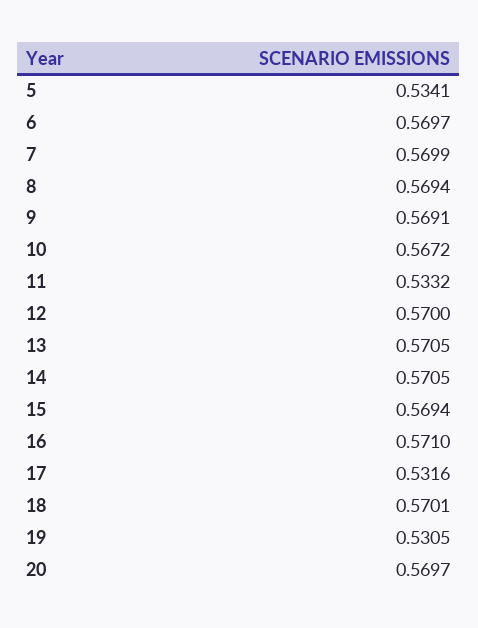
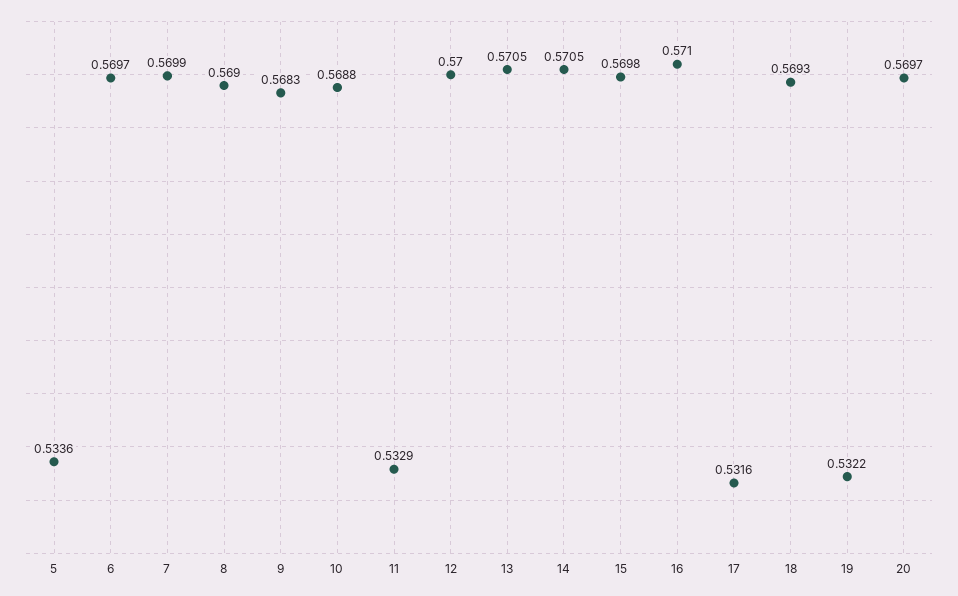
  {
-   "5": 0.5341,
+   "5": 0.5336,
    "6": 0.5697,
    "7": 0.5699,
-   "8": 0.5694,
+   "8": 0.569,
-   "9": 0.5691,
+   "9": 0.5683,
-   "10": 0.5672,
+   "10": 0.5688,
-   "11": 0.5332,
+   "11": 0.5329,
    "12": 0.57,
    "13": 0.5705,
    "14": 0.5705,
-   "15": 0.5694,
+   "15": 0.5698,
    "16": 0.571,
    "17": 0.5316,
-   "18": 0.5701,
+   "18": 0.5693,
-   "19": 0.5305,
+   "19": 0.5322,
    "20": 0.5697
  }

